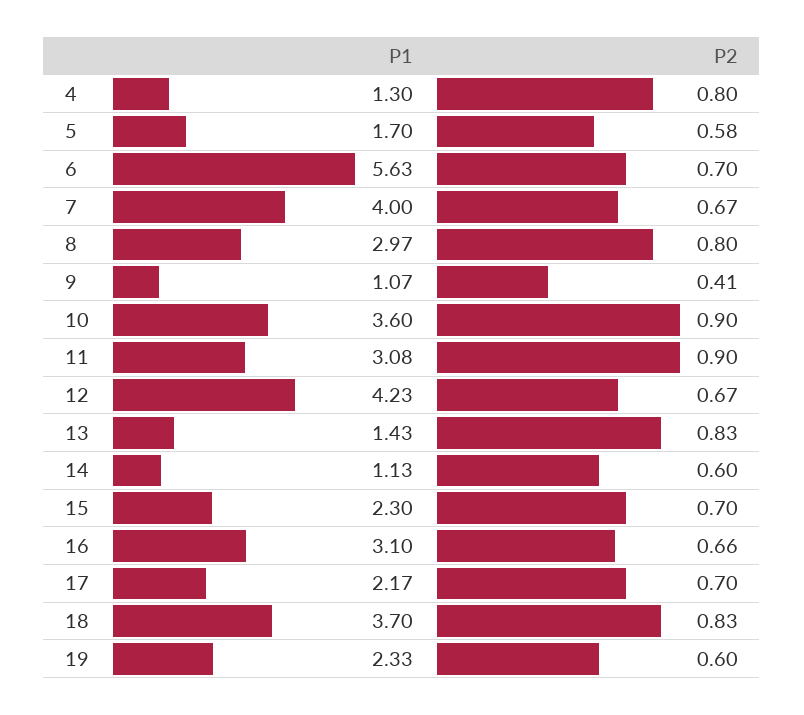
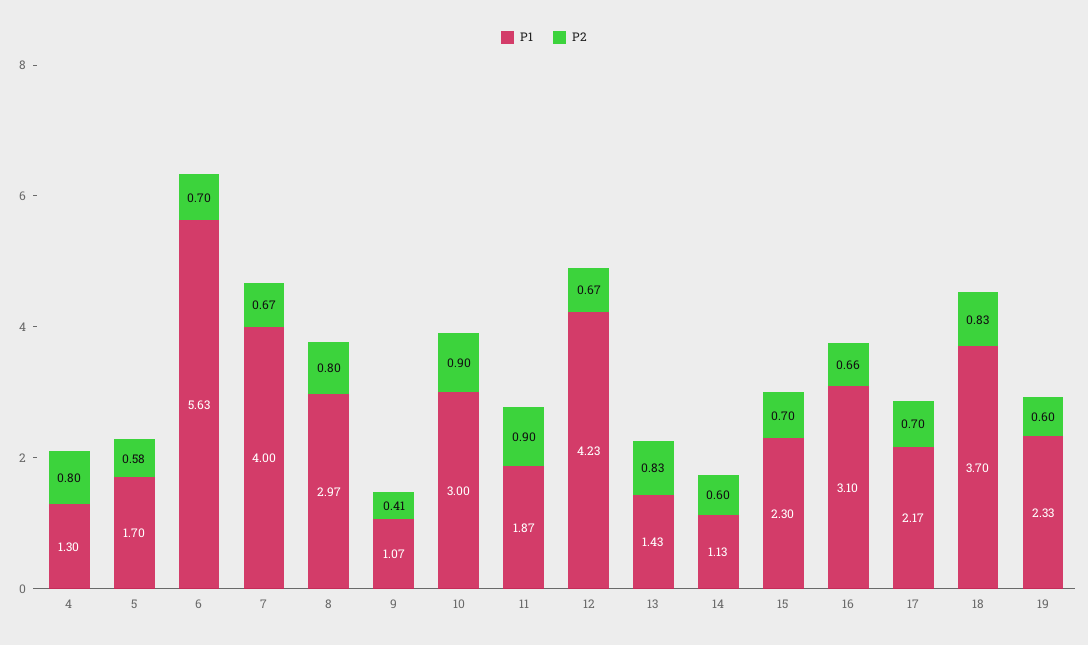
  {
    "P1": {
      "4": 1.3,
      "5": 1.7,
      "6": 5.63,
      "7": 4,
      "8": 2.97,
      "9": 1.07,
-     "10": 3.6,
+     "10": 3,
-     "11": 3.08,
+     "11": 1.87,
      "12": 4.23,
      "13": 1.43,
      "14": 1.13,
      "15": 2.3,
      "16": 3.1,
      "17": 2.17,
      "18": 3.7,
      "19": 2.33
    },
    "P2": {
      "4": 0.8,
      "5": 0.58,
      "6": 0.7,
      "7": 0.67,
      "8": 0.8,
      "9": 0.41,
      "10": 0.9,
      "11": 0.9,
      "12": 0.67,
      "13": 0.83,
      "14": 0.6,
      "15": 0.7,
      "16": 0.66,
      "17": 0.7,
      "18": 0.83,
      "19": 0.6
    }
  }

